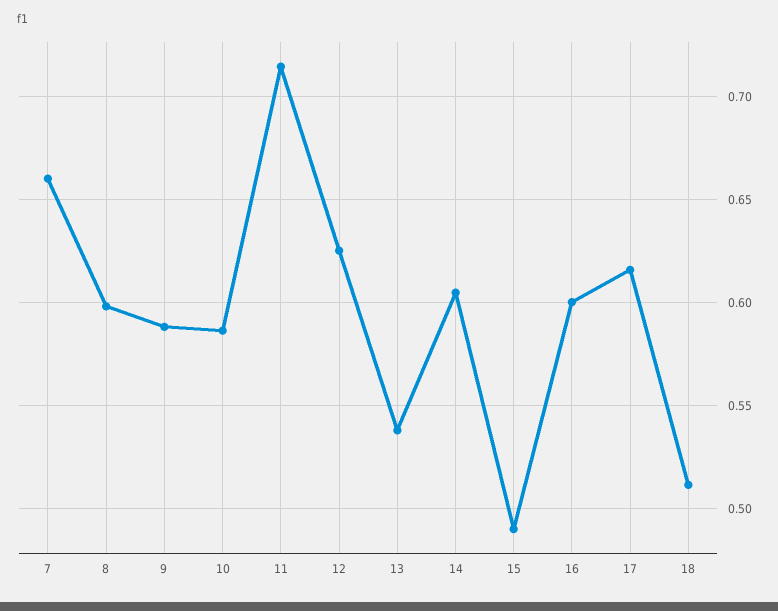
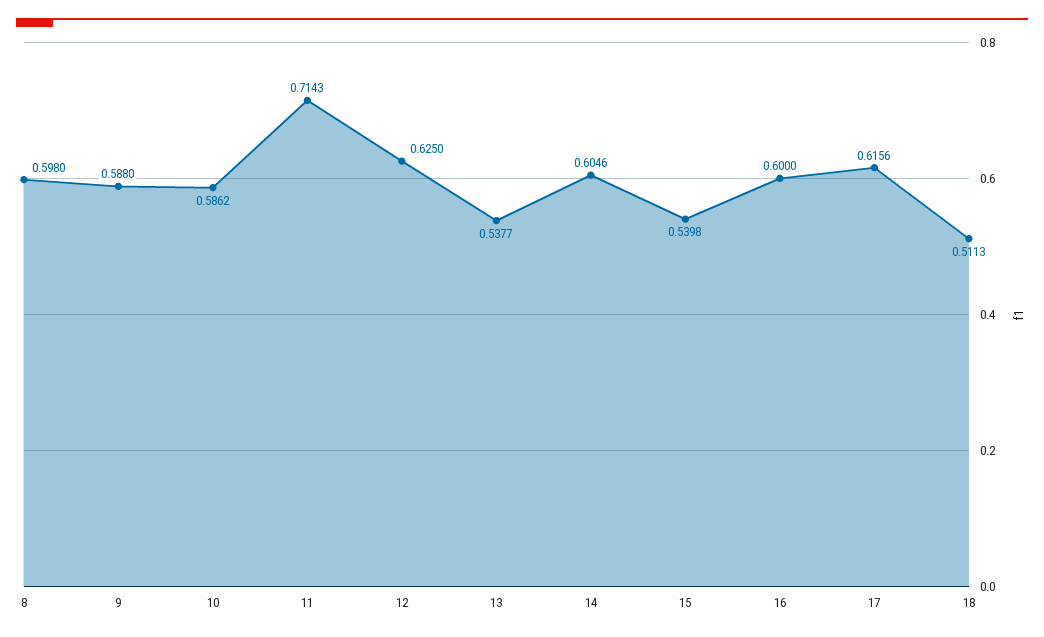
  {
-   "7": 0.66,
    "8": 0.598,
    "9": 0.588,
    "10": 0.5862,
    "11": 0.7143,
    "12": 0.625,
    "13": 0.5377,
    "14": 0.6046,
-   "15": 0.49,
+   "15": 0.5398,
    "16": 0.6,
    "17": 0.6156,
    "18": 0.5113
  }

